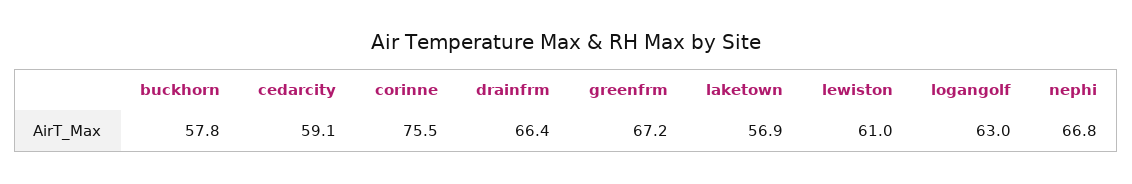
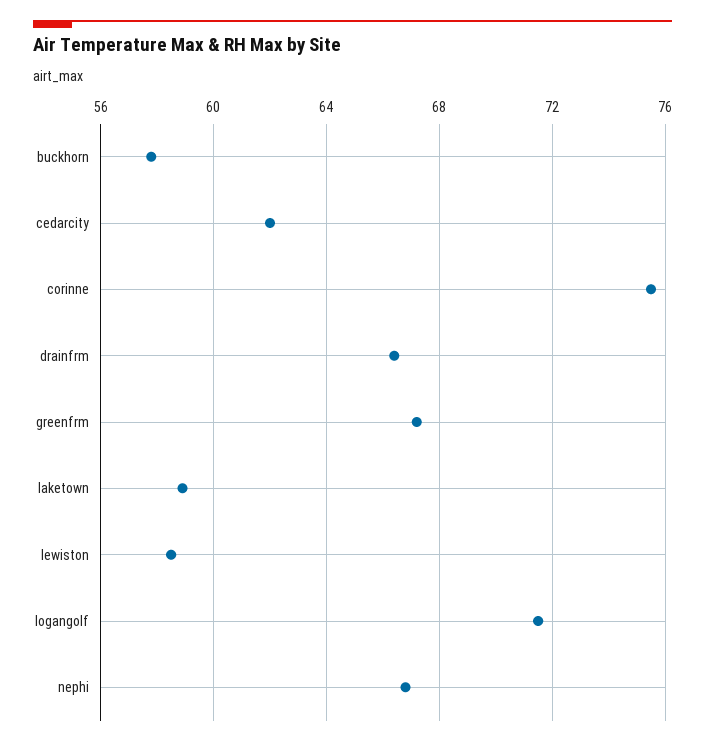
  {
    "buckhorn": 57.8,
-   "cedarcity": 59.1,
+   "cedarcity": 62,
    "corinne": 75.5,
    "drainfrm": 66.4,
    "greenfrm": 67.2,
-   "laketown": 56.9,
+   "laketown": 59,
-   "lewiston": 61,
+   "lewiston": 58.5,
-   "logangolf": 63,
+   "logangolf": 71.5,
    "nephi": 66.8
  }

